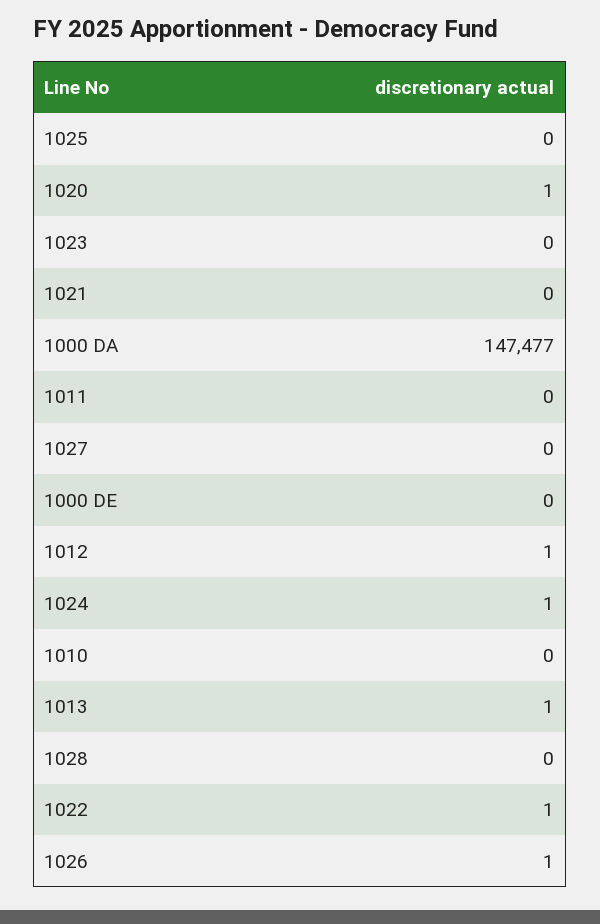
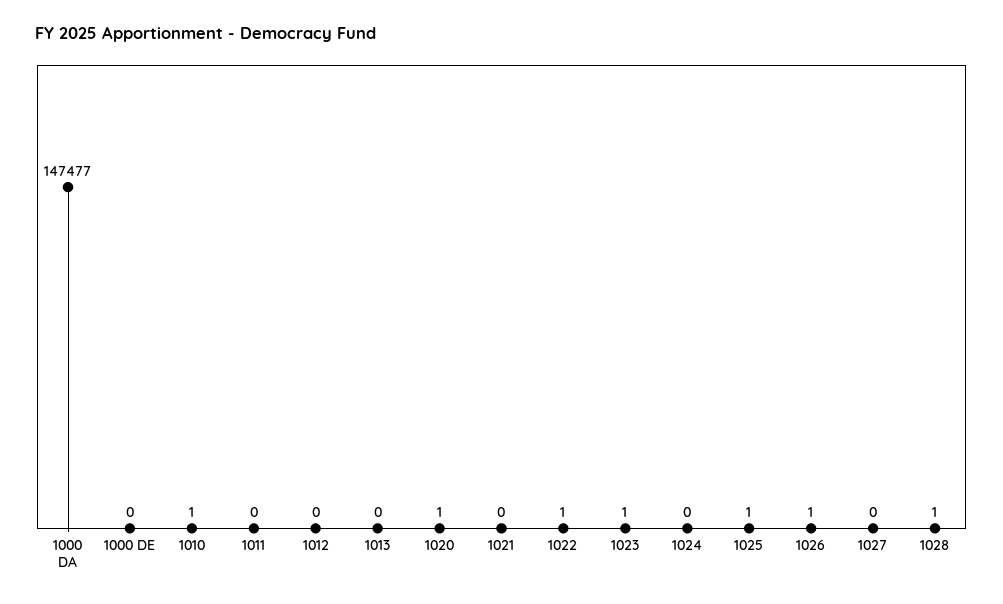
  {
-   "1025": 0,
+   "1025": 1,
    "1020": 1,
-   "1023": 0,
+   "1023": 1,
    "1021": 0,
    "1000 DA": 147477,
    "1011": 0,
    "1027": 0,
    "1000 DE": 0,
-   "1012": 1,
+   "1012": 0,
-   "1024": 1,
+   "1024": 0,
-   "1010": 0,
+   "1010": 1,
-   "1013": 1,
+   "1013": 0,
-   "1028": 0,
+   "1028": 1,
    "1022": 1,
    "1026": 1
  }

